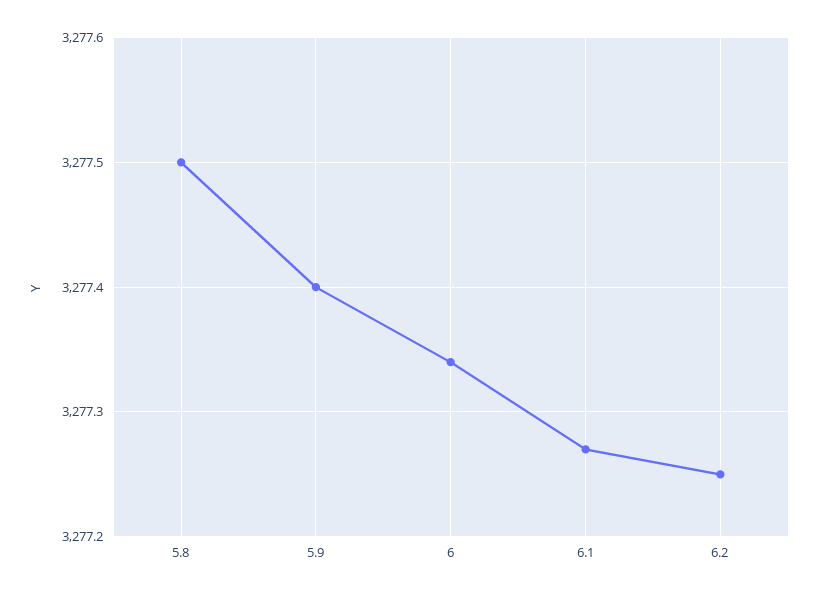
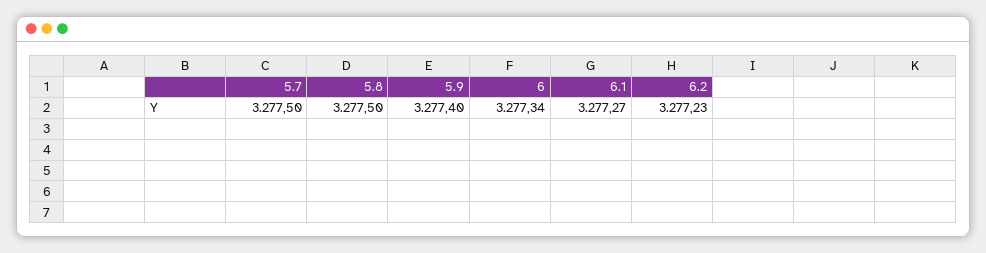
  {
    "5.8": 3277.5,
    "5.9": 3277.4,
    "6": 3277.34,
    "6.1": 3277.27,
-   "6.2": 3277.25
+   "6.2": 3277.23,
+   "5.7": 3277.5
  }

